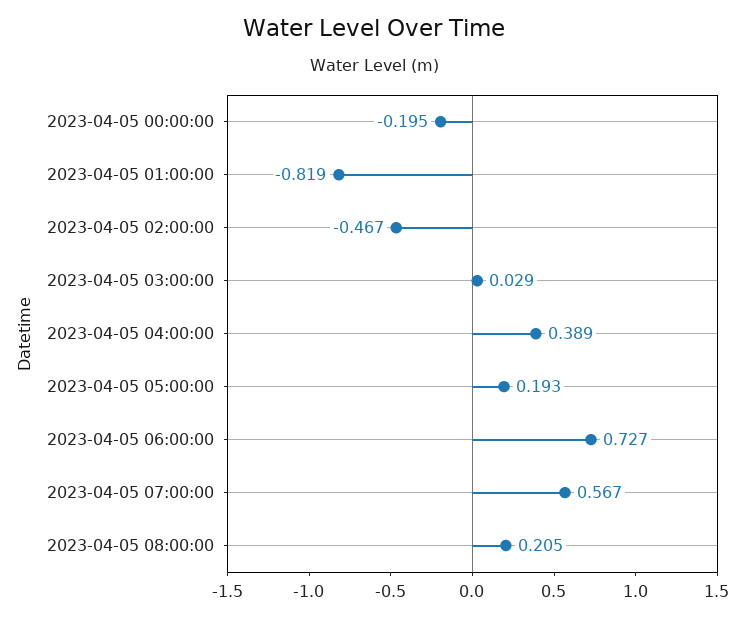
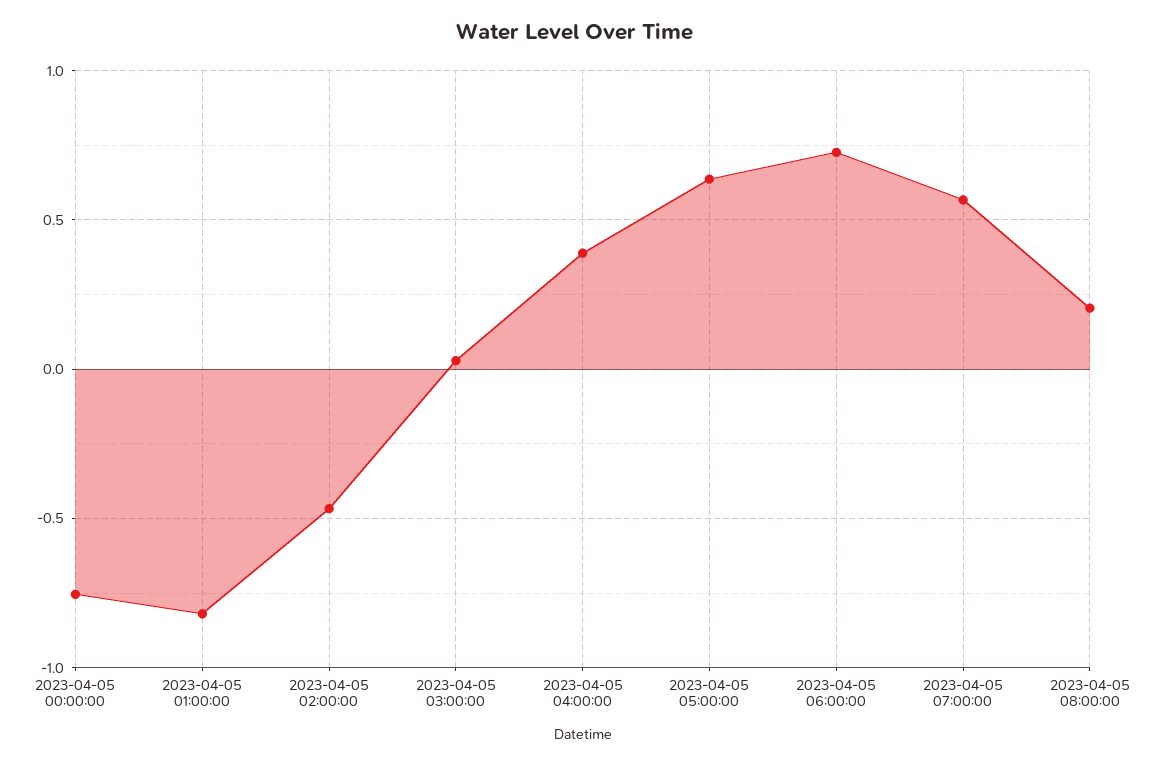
  {
-   "2023-04-05 00:00:00": -0.195,
+   "2023-04-05 00:00:00": -0.75,
    "2023-04-05 01:00:00": -0.819,
    "2023-04-05 02:00:00": -0.467,
    "2023-04-05 03:00:00": 0.029,
    "2023-04-05 04:00:00": 0.389,
-   "2023-04-05 05:00:00": 0.193,
+   "2023-04-05 05:00:00": 0.65,
    "2023-04-05 06:00:00": 0.727,
    "2023-04-05 07:00:00": 0.567,
    "2023-04-05 08:00:00": 0.205
  }

